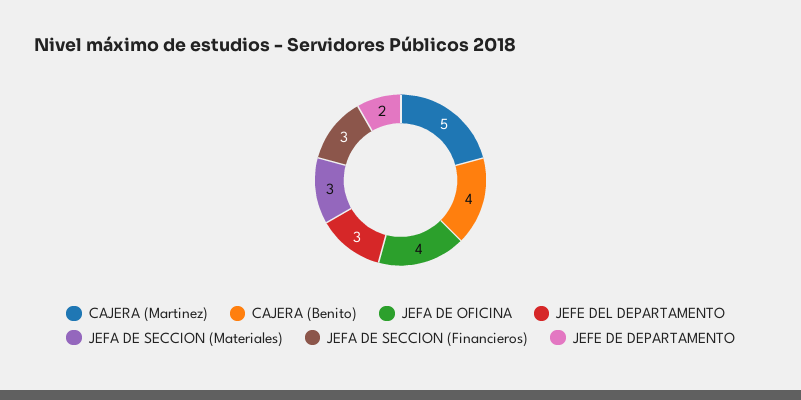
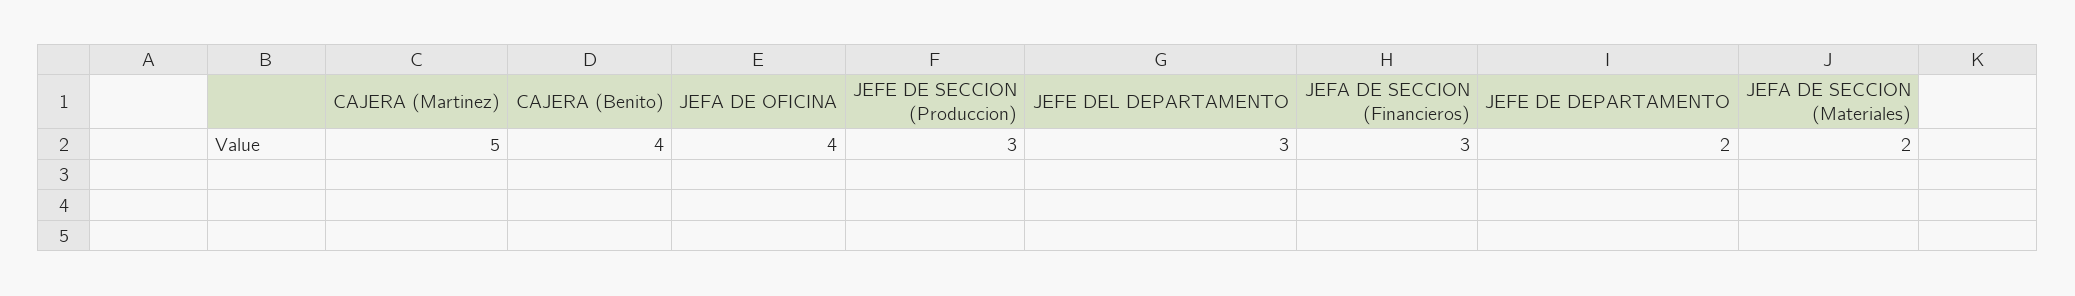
  {
    "CAJERA (Martinez)": 5,
    "CAJERA (Benito)": 4,
    "JEFA DE OFICINA": 4,
    "JEFE DEL DEPARTAMENTO": 3,
-   "JEFA DE SECCION (Materiales)": 3,
+   "JEFA DE SECCION (Materiales)": 2,
    "JEFA DE SECCION (Financieros)": 3,
-   "JEFE DE DEPARTAMENTO": 2
+   "JEFE DE DEPARTAMENTO": 2,
+   "JEFE DE SECCION (Produccion)": 3
  }

